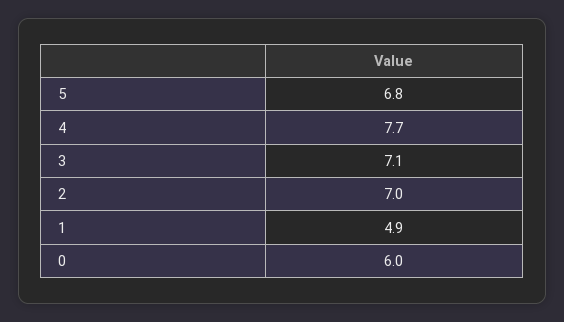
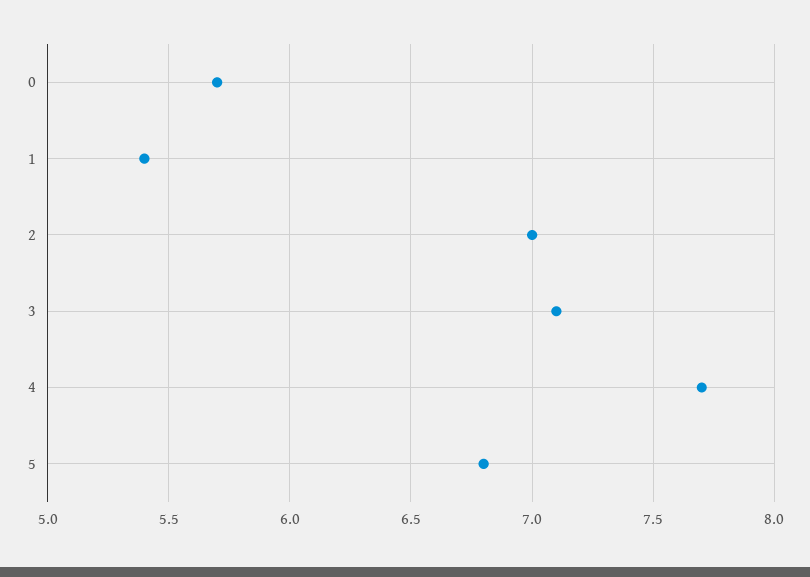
  {
    "5": 6.8,
    "4": 7.7,
    "3": 7.1,
    "2": 7,
-   "1": 4.9,
+   "1": 5.4,
-   "0": 6
+   "0": 5.7
  }

